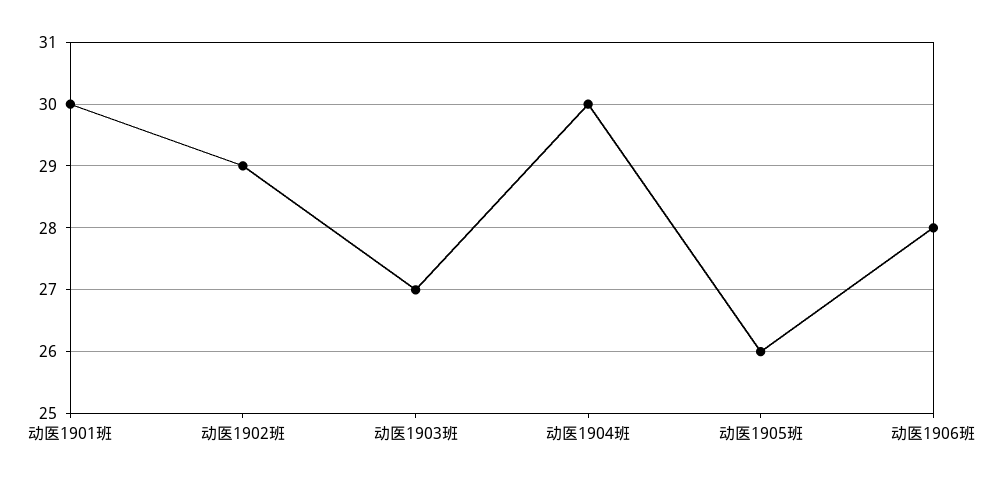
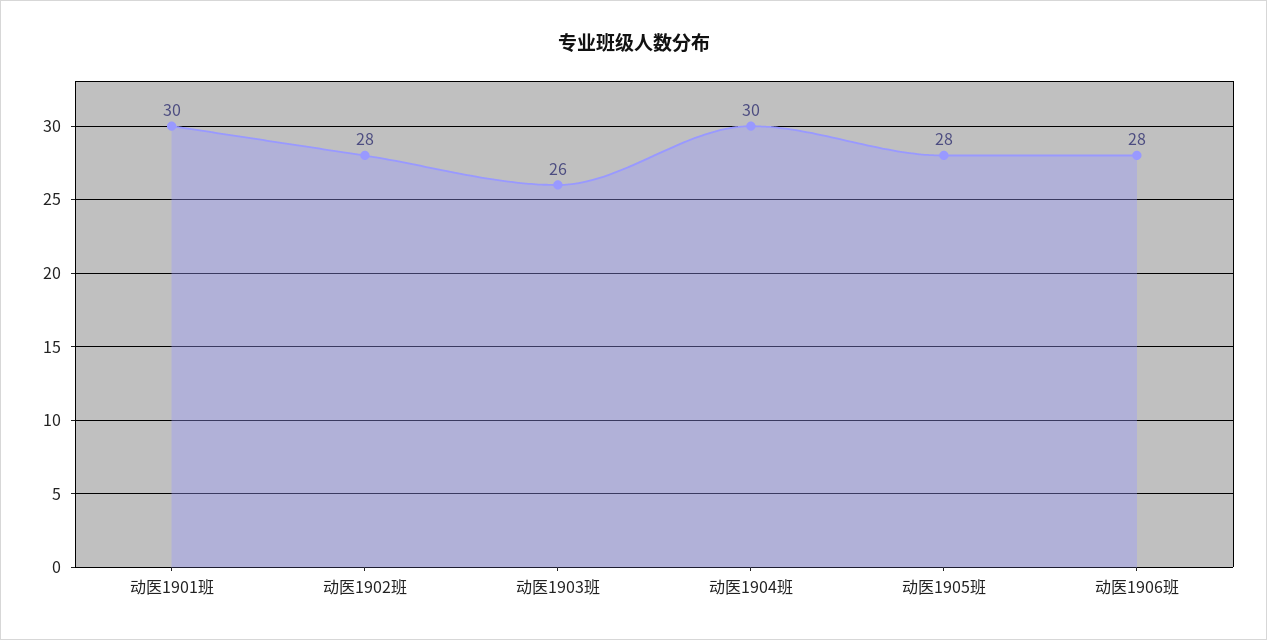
  {
    "动医1901班": 30,
-   "动医1902班": 29,
+   "动医1902班": 28,
-   "动医1903班": 27,
+   "动医1903班": 26,
    "动医1904班": 30,
-   "动医1905班": 26,
+   "动医1905班": 28,
    "动医1906班": 28
  }

